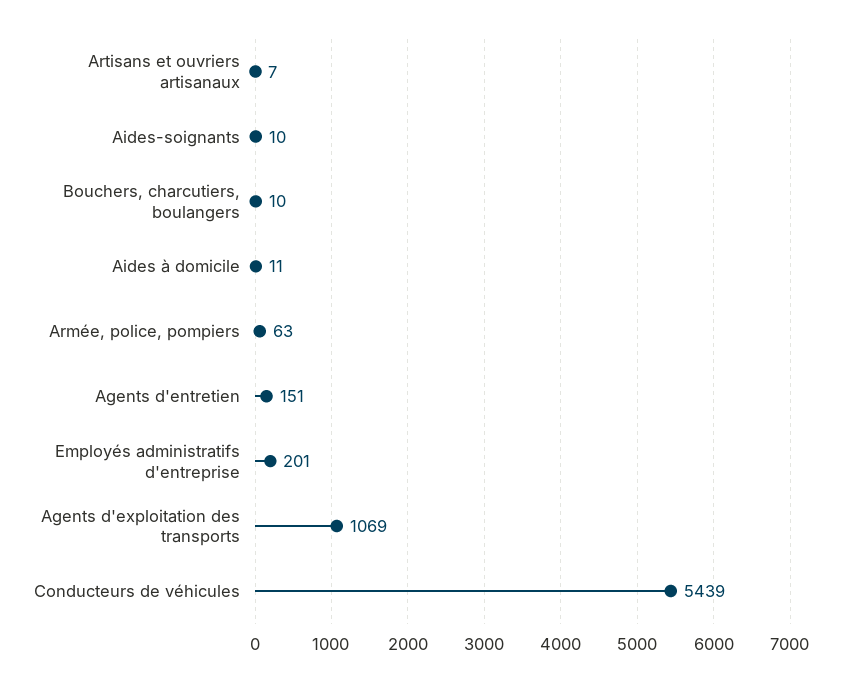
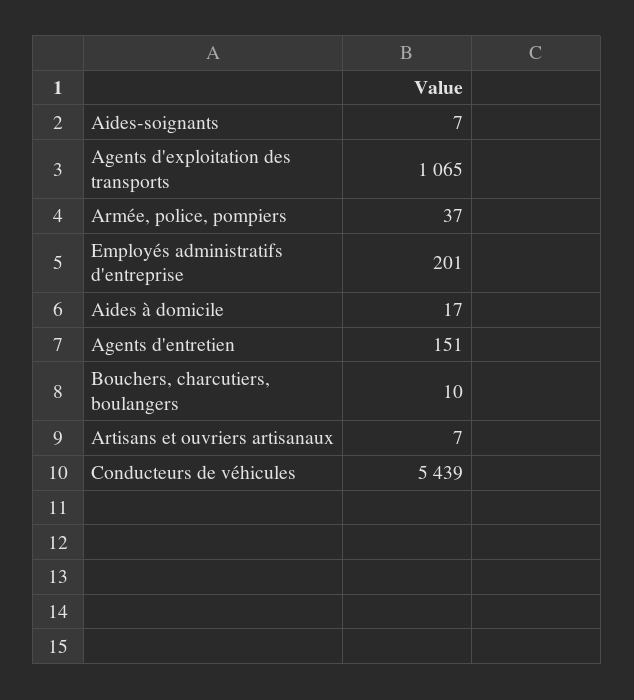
  {
    "Artisans et ouvriers artisanaux": 7,
-   "Aides-soignants": 10,
+   "Aides-soignants": 7,
    "Bouchers, charcutiers, boulangers": 10,
-   "Aides à domicile": 11,
+   "Aides à domicile": 17,
-   "Armée, police, pompiers": 63,
+   "Armée, police, pompiers": 37,
    "Agents d'entretien": 151,
    "Employés administratifs d'entreprise": 201,
-   "Agents d'exploitation des transports": 1069,
+   "Agents d'exploitation des transports": 1065,
    "Conducteurs de véhicules": 5439
  }

